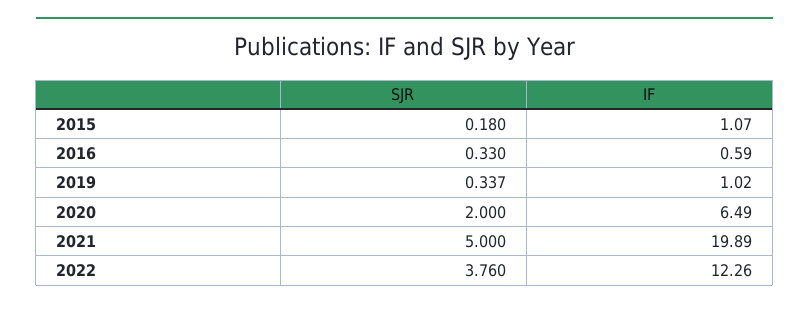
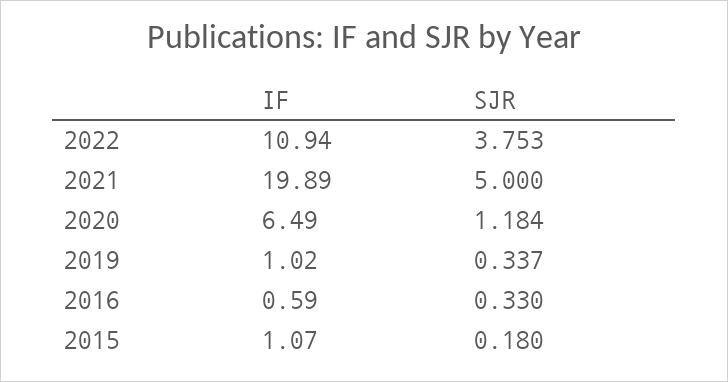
  {
    "SJR": {
      "2015": 0.18,
      "2016": 0.33,
      "2019": 0.337,
-     "2020": 2,
+     "2020": 1.184,
      "2021": 5,
-     "2022": 3.76
+     "2022": 3.753
    },
    "IF": {
      "2015": 1.07,
      "2016": 0.59,
      "2019": 1.02,
      "2020": 6.49,
      "2021": 19.89,
-     "2022": 12.26
+     "2022": 10.94
    }
  }

